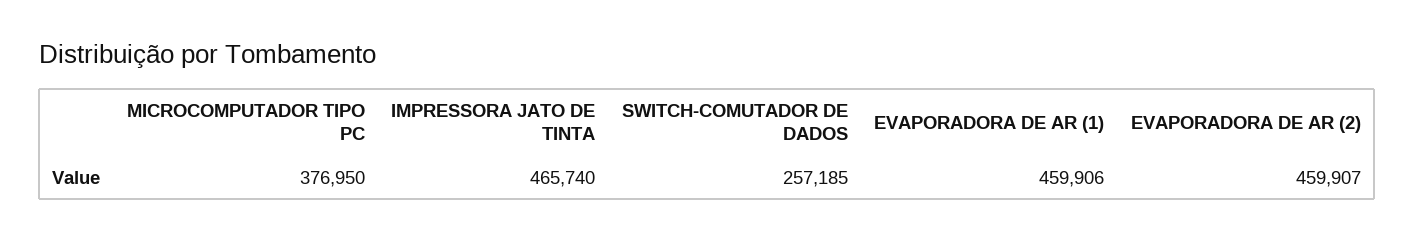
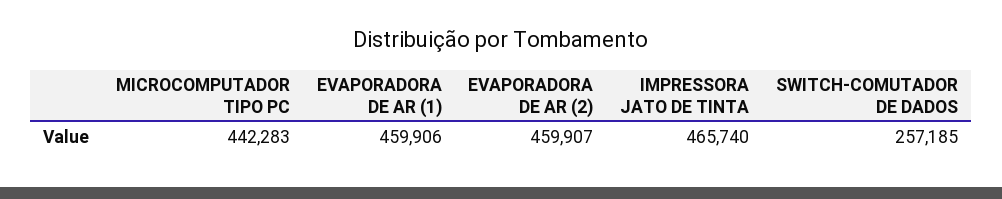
  {
-   "MICROCOMPUTADOR TIPO PC": 376950,
+   "MICROCOMPUTADOR TIPO PC": 442283,
    "IMPRESSORA JATO DE TINTA": 465740,
    "SWITCH-COMUTADOR DE DADOS": 257185,
    "EVAPORADORA DE AR (1)": 459906,
    "EVAPORADORA DE AR (2)": 459907
  }

